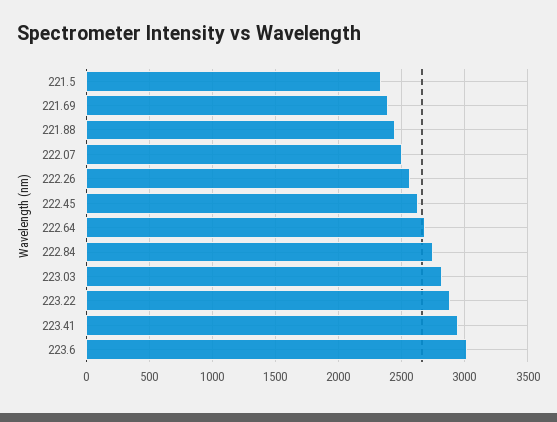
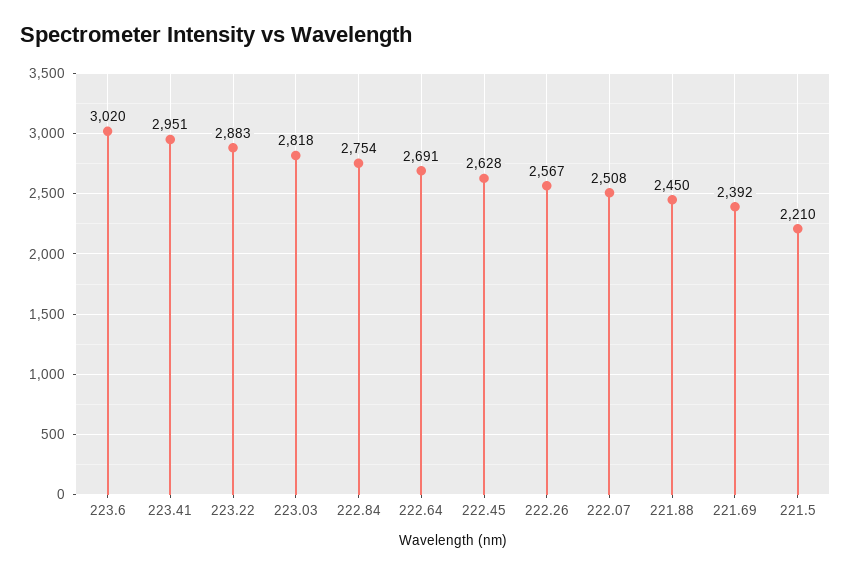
  {
-   "221.5": 2350,
+   "221.5": 2210,
    "221.69": 2392,
    "221.88": 2450,
    "222.07": 2508,
    "222.26": 2567,
    "222.45": 2628,
    "222.64": 2691,
    "222.84": 2754,
    "223.03": 2818,
    "223.22": 2883,
    "223.41": 2951,
    "223.6": 3020
  }

